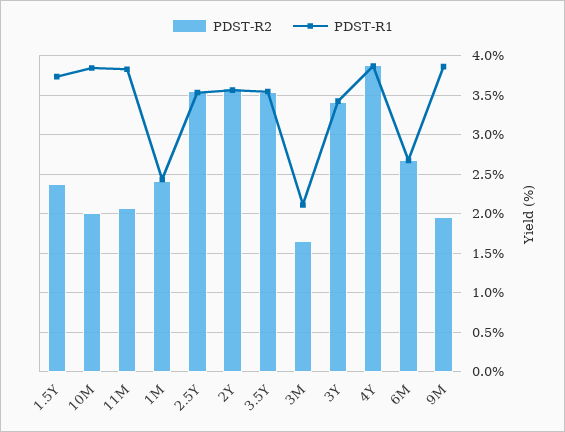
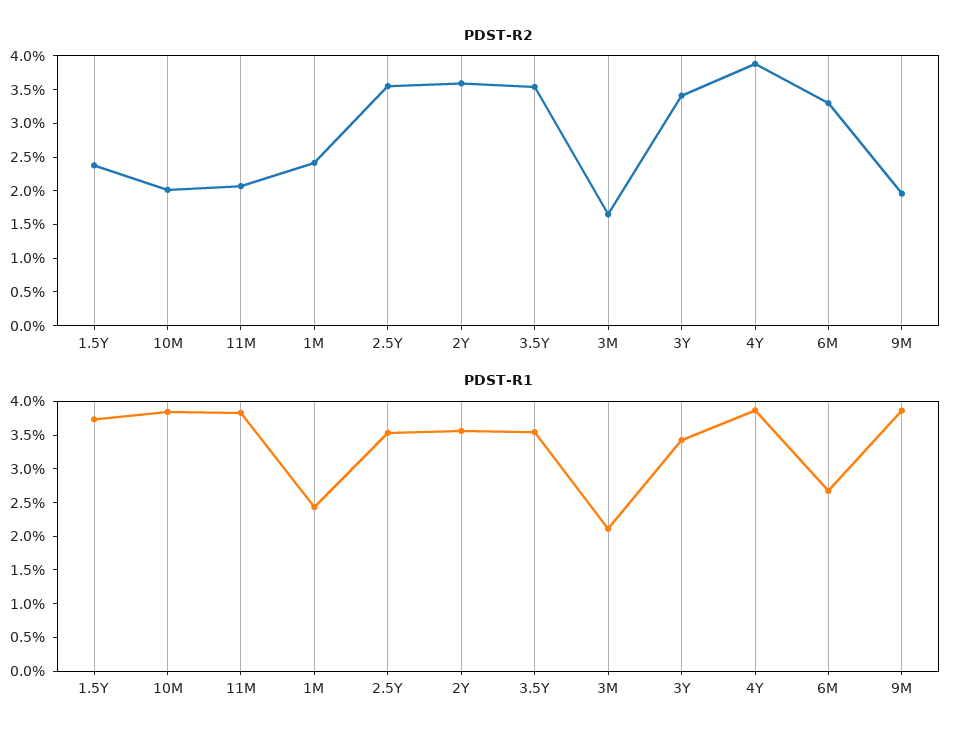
  {
    "PDST-R2": {
      "1.5Y": 2.4,
      "10M": 2,
      "11M": 2.1,
      "1M": 2.4,
      "2.5Y": 3.6,
      "2Y": 3.6,
      "3.5Y": 3.5,
      "3M": 1.7,
      "3Y": 3.4,
      "4Y": 3.9,
-     "6M": 2.7,
+     "6M": 3.25,
      "9M": 2
    },
    "PDST-R1": {
      "1.5Y": 3.7,
      "10M": 3.8,
      "11M": 3.8,
      "1M": 2.4,
      "2.5Y": 3.5,
      "2Y": 3.6,
      "3.5Y": 3.5,
      "3M": 2.1,
      "3Y": 3.4,
      "4Y": 3.9,
      "6M": 2.7,
      "9M": 3.9
    }
  }

